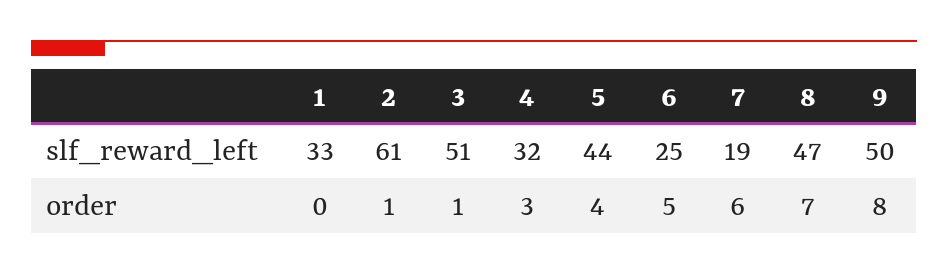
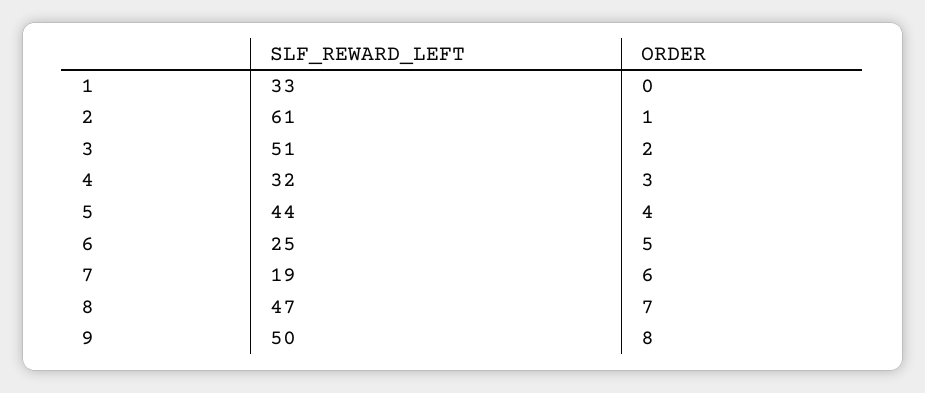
  {
    "1": {
      "slf_reward_left": 33,
      "order": 0
    },
    "2": {
      "slf_reward_left": 61,
      "order": 1
    },
    "3": {
      "slf_reward_left": 51,
-     "order": 1
+     "order": 2
    },
    "4": {
      "slf_reward_left": 32,
      "order": 3
    },
    "5": {
      "slf_reward_left": 44,
      "order": 4
    },
    "6": {
      "slf_reward_left": 25,
      "order": 5
    },
    "7": {
      "slf_reward_left": 19,
      "order": 6
    },
    "8": {
      "slf_reward_left": 47,
      "order": 7
    },
    "9": {
      "slf_reward_left": 50,
      "order": 8
    }
  }

